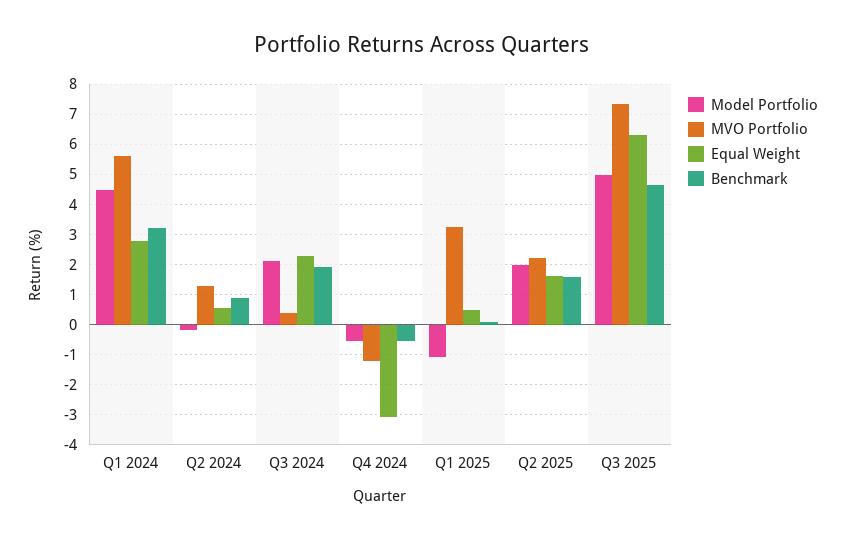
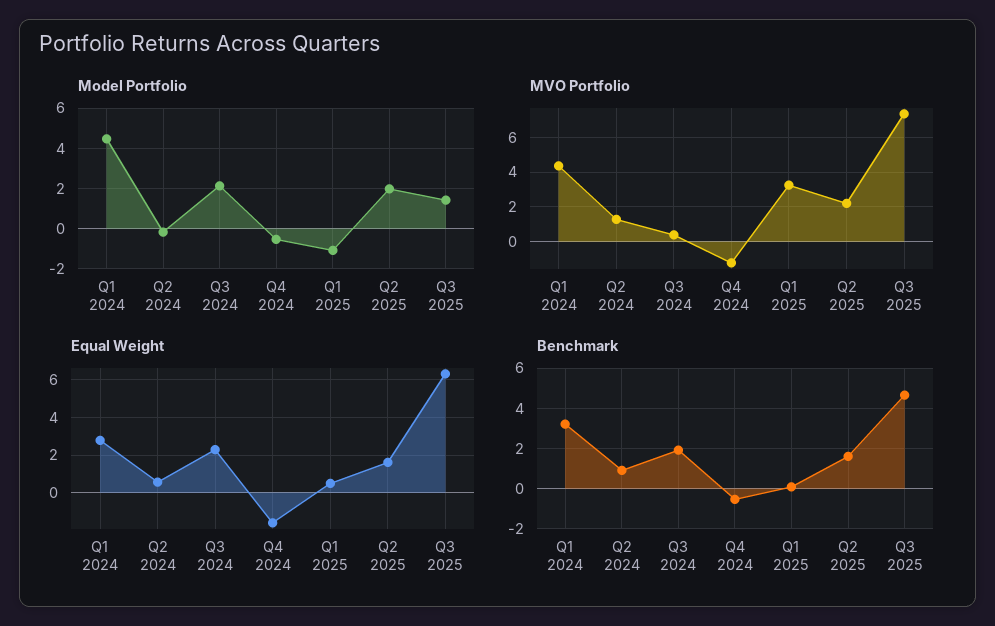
  {
    "Model Portfolio": {
      "Q1 2024": 4.4,
      "Q2 2024": -0.2,
      "Q3 2024": 2.2,
      "Q4 2024": -0.6,
      "Q1 2025": -1,
      "Q2 2025": 2,
-     "Q3 2025": 5
+     "Q3 2025": 1.5
    },
    "MVO Portfolio": {
-     "Q1 2024": 5.6,
+     "Q1 2024": 4.5,
      "Q2 2024": 1.2,
      "Q3 2024": 0.4,
      "Q4 2024": -1.2,
      "Q1 2025": 3.2,
      "Q2 2025": 2.2,
      "Q3 2025": 7.4
    },
    "Equal Weight": {
      "Q1 2024": 2.8,
      "Q2 2024": 0.6,
      "Q3 2024": 2.2,
-     "Q4 2024": -3,
+     "Q4 2024": -1.5,
      "Q1 2025": 0.4,
      "Q2 2025": 1.6,
      "Q3 2025": 6.4
    },
    "Benchmark": {
      "Q1 2024": 3.2,
      "Q2 2024": 1,
      "Q3 2024": 2,
      "Q4 2024": -0.6,
      "Q1 2025": 0,
      "Q2 2025": 1.6,
      "Q3 2025": 4.6
    }
  }

